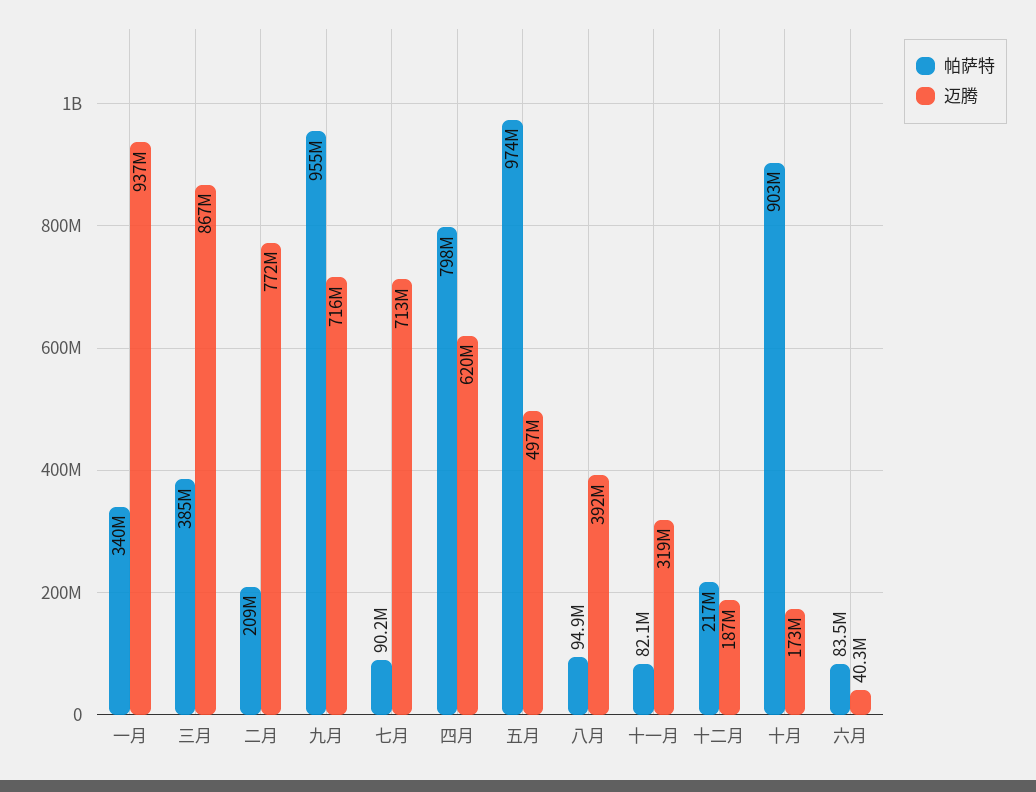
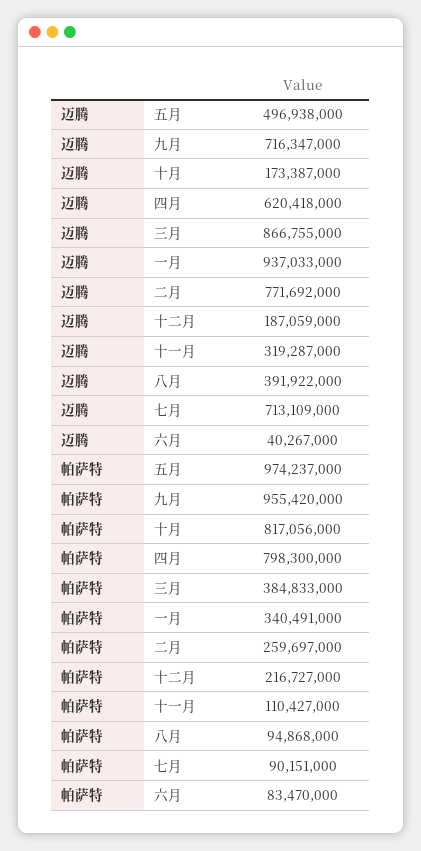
  {
    "帕萨特": {
      "一月": 340491000,
      "三月": 384833000,
-     "二月": 209000000,
+     "二月": 259697000,
      "九月": 955420000,
      "七月": 90151000,
      "四月": 798300000,
      "五月": 974237000,
      "八月": 94868000,
-     "十一月": 82100000,
+     "十一月": 110427000,
      "十二月": 216727000,
-     "十月": 903000000,
+     "十月": 817056000,
      "六月": 83470000
    },
    "迈腾": {
      "一月": 937033000,
      "三月": 866755000,
      "二月": 771692000,
      "九月": 716347000,
      "七月": 713109000,
      "四月": 620418000,
      "五月": 496938000,
      "八月": 391922000,
      "十一月": 319287000,
      "十二月": 187059000,
      "十月": 173387000,
      "六月": 40267000
    }
  }

